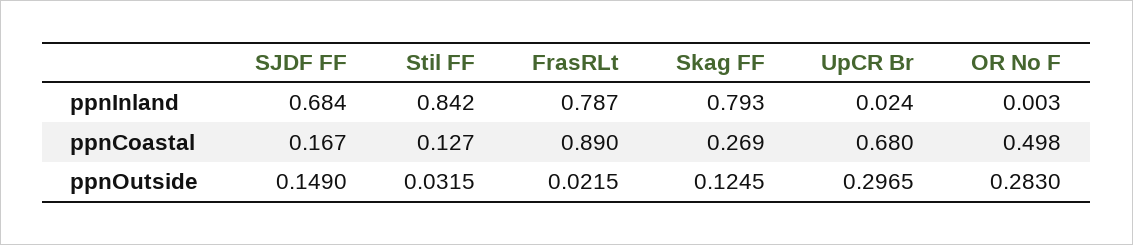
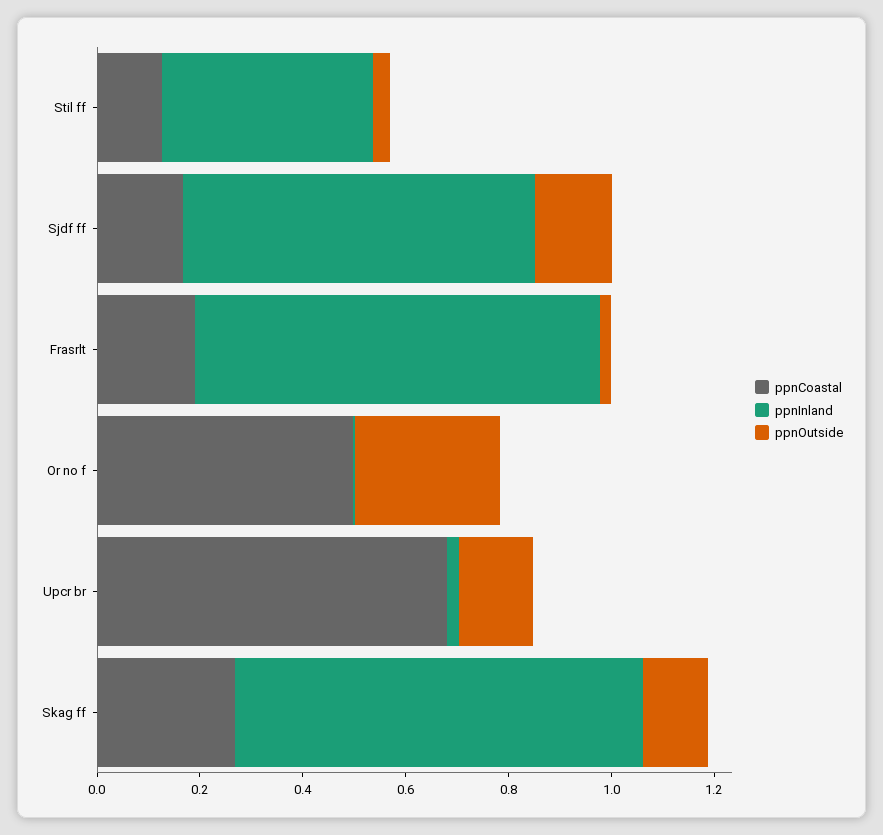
  {
    "ppnInland": {
      "SJDF FF": 0.684,
-     "Stil FF": 0.842,
+     "Stil FF": 0.4,
      "FrasRLt": 0.787,
      "Skag FF": 0.793,
      "UpCR Br": 0.024,
      "OR No F": 0.003
    },
    "ppnCoastal": {
      "SJDF FF": 0.167,
      "Stil FF": 0.127,
-     "FrasRLt": 0.89,
+     "FrasRLt": 0.2,
      "Skag FF": 0.269,
      "UpCR Br": 0.68,
      "OR No F": 0.498
    },
    "ppnOutside": {
      "SJDF FF": 0.149,
      "Stil FF": 0.0315,
      "FrasRLt": 0.0215,
      "Skag FF": 0.1245,
-     "UpCR Br": 0.2965,
+     "UpCR Br": 0.15,
      "OR No F": 0.283
    }
  }

